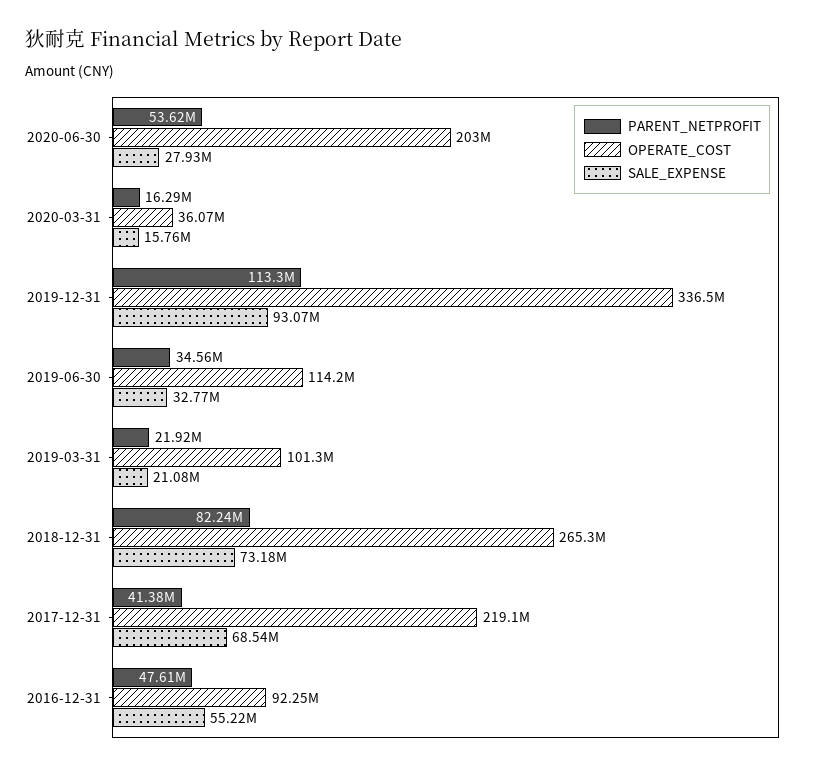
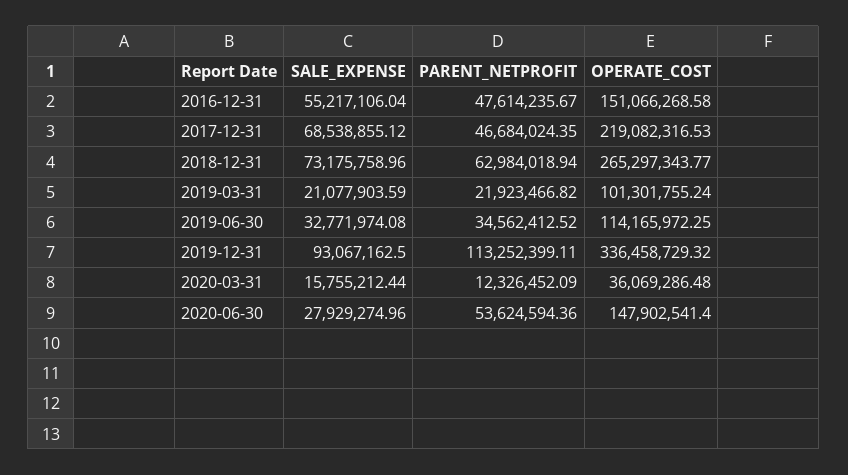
  {
    "PARENT_NETPROFIT": {
      "2020-06-30": 53624594.36,
-     "2020-03-31": 16290000,
+     "2020-03-31": 12326452.09,
      "2019-12-31": 113252399.11,
      "2019-06-30": 34562412.52,
      "2019-03-31": 21923466.82,
-     "2018-12-31": 82240000,
+     "2018-12-31": 62984018.94,
-     "2017-12-31": 41380000,
+     "2017-12-31": 46684024.35,
      "2016-12-31": 47614235.67
    },
    "OPERATE_COST": {
-     "2020-06-30": 203000000,
+     "2020-06-30": 147902541.4,
      "2020-03-31": 36069286.48,
      "2019-12-31": 336458729.32,
      "2019-06-30": 114165972.25,
      "2019-03-31": 101301755.24,
      "2018-12-31": 265297343.77,
      "2017-12-31": 219082316.53,
-     "2016-12-31": 92250000
+     "2016-12-31": 151066268.58
    },
    "SALE_EXPENSE": {
      "2020-06-30": 27929274.96,
      "2020-03-31": 15755212.44,
      "2019-12-31": 93067162.5,
      "2019-06-30": 32771974.08,
      "2019-03-31": 21077903.59,
      "2018-12-31": 73175758.96,
      "2017-12-31": 68538855.12,
      "2016-12-31": 55217106.04
    }
  }

